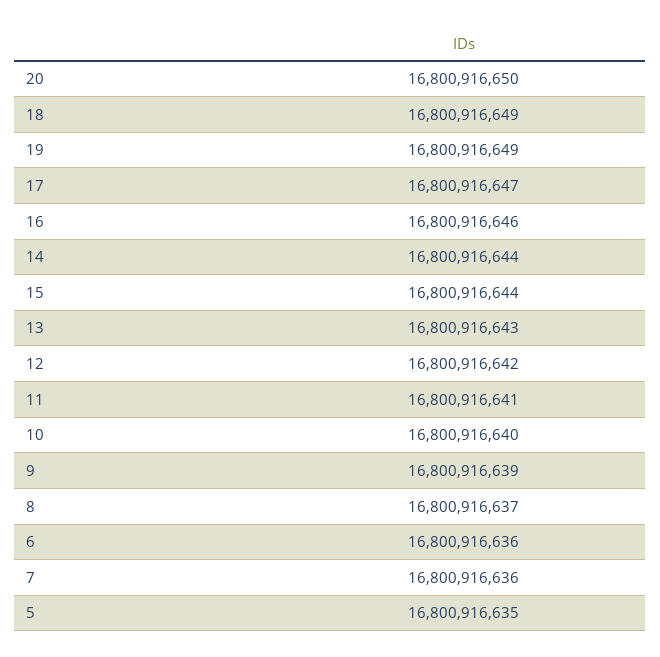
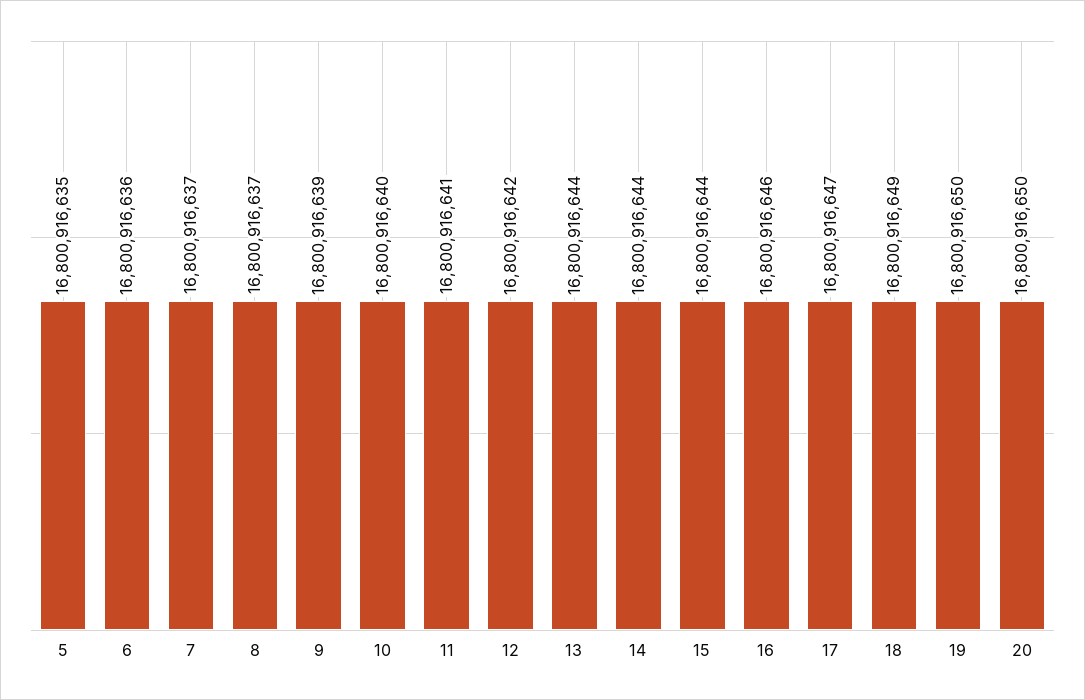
  {
    "20": 16800916650,
    "18": 16800916649,
-   "19": 16800916649,
+   "19": 16800916650,
    "17": 16800916647,
    "16": 16800916646,
    "14": 16800916644,
    "15": 16800916644,
-   "13": 16800916643,
+   "13": 16800916644,
    "12": 16800916642,
    "11": 16800916641,
    "10": 16800916640,
    "9": 16800916639,
    "8": 16800916637,
    "6": 16800916636,
-   "7": 16800916636,
+   "7": 16800916637,
    "5": 16800916635
  }

